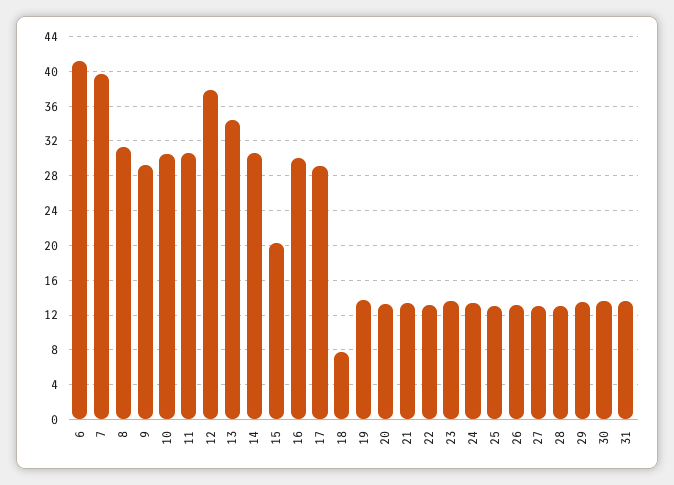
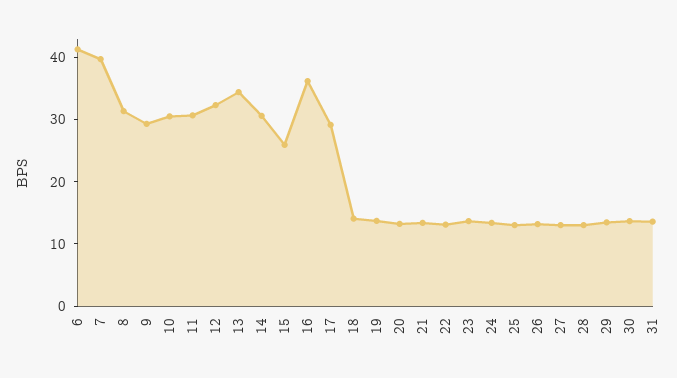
  {
    "6": 41,
    "7": 40,
    "8": 31,
    "9": 29,
    "10": 30,
    "11": 31,
-   "12": 38,
+   "12": 32,
    "13": 34,
    "14": 31,
-   "15": 20,
+   "15": 26,
-   "16": 30,
+   "16": 36,
    "17": 29,
-   "18": 8,
+   "18": 14,
    "19": 14,
    "20": 13,
    "21": 13,
    "22": 13,
    "23": 14,
    "24": 13,
    "25": 13,
    "26": 13,
    "27": 13,
    "28": 13,
    "29": 13,
    "30": 14,
    "31": 14
  }

